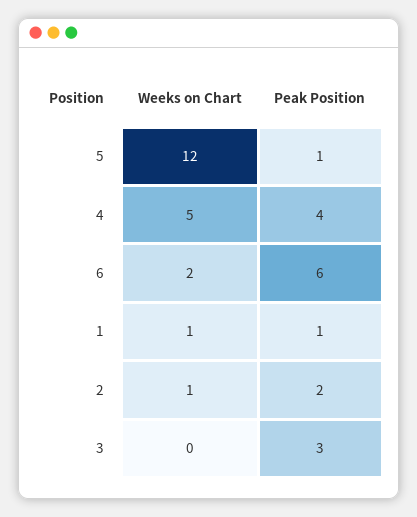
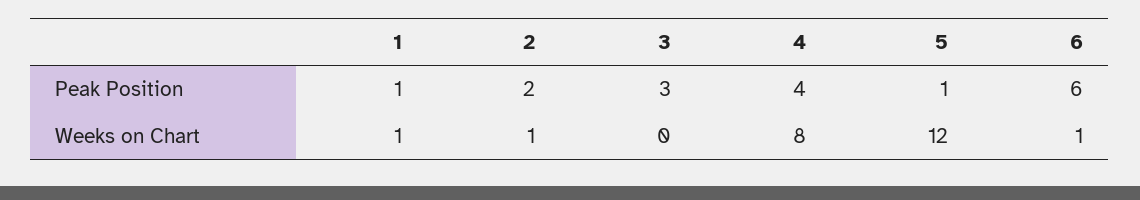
  {
    "Weeks on Chart": {
      "5": 12,
-     "4": 5,
+     "4": 8,
-     "6": 2,
+     "6": 1,
      "1": 1,
      "2": 1,
      "3": 0
    },
    "Peak Position": {
      "5": 1,
      "4": 4,
      "6": 6,
      "1": 1,
      "2": 2,
      "3": 3
    }
  }

